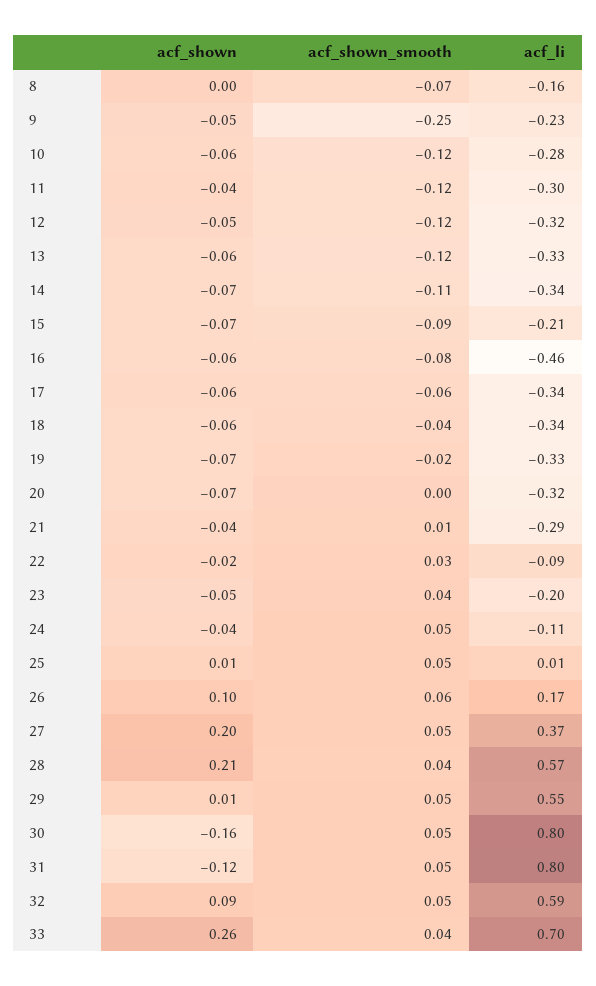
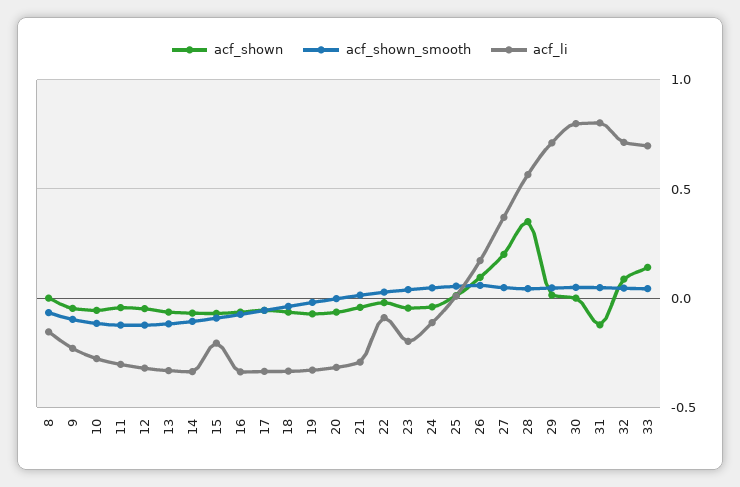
  {
    "acf_shown": {
      "8": 0,
      "9": -0.05,
      "10": -0.06,
      "11": -0.04,
      "12": -0.05,
      "13": -0.06,
      "14": -0.07,
      "15": -0.07,
      "16": -0.06,
      "17": -0.06,
      "18": -0.06,
      "19": -0.07,
      "20": -0.07,
      "21": -0.04,
      "22": -0.02,
      "23": -0.05,
      "24": -0.04,
      "25": 0.01,
      "26": 0.1,
      "27": 0.2,
-     "28": 0.21,
+     "28": 0.35,
      "29": 0.01,
-     "30": -0.16,
+     "30": 0,
      "31": -0.12,
      "32": 0.09,
-     "33": 0.26
+     "33": 0.15
    },
    "acf_shown_smooth": {
      "8": -0.07,
-     "9": -0.25,
+     "9": -0.1,
      "10": -0.12,
      "11": -0.12,
      "12": -0.12,
      "13": -0.12,
      "14": -0.11,
      "15": -0.09,
      "16": -0.08,
      "17": -0.06,
      "18": -0.04,
      "19": -0.02,
      "20": 0,
      "21": 0.01,
      "22": 0.03,
      "23": 0.04,
      "24": 0.05,
      "25": 0.05,
      "26": 0.06,
      "27": 0.05,
      "28": 0.04,
      "29": 0.05,
      "30": 0.05,
      "31": 0.05,
      "32": 0.05,
      "33": 0.04
    },
    "acf_li": {
      "8": -0.16,
      "9": -0.23,
      "10": -0.28,
      "11": -0.3,
      "12": -0.32,
      "13": -0.33,
      "14": -0.34,
      "15": -0.21,
-     "16": -0.46,
+     "16": -0.35,
      "17": -0.34,
      "18": -0.34,
      "19": -0.33,
      "20": -0.32,
      "21": -0.29,
      "22": -0.09,
      "23": -0.2,
      "24": -0.11,
      "25": 0.01,
      "26": 0.17,
      "27": 0.37,
      "28": 0.57,
-     "29": 0.55,
+     "29": 0.7,
      "30": 0.8,
      "31": 0.8,
-     "32": 0.59,
+     "32": 0.7,
      "33": 0.7
    }
  }

